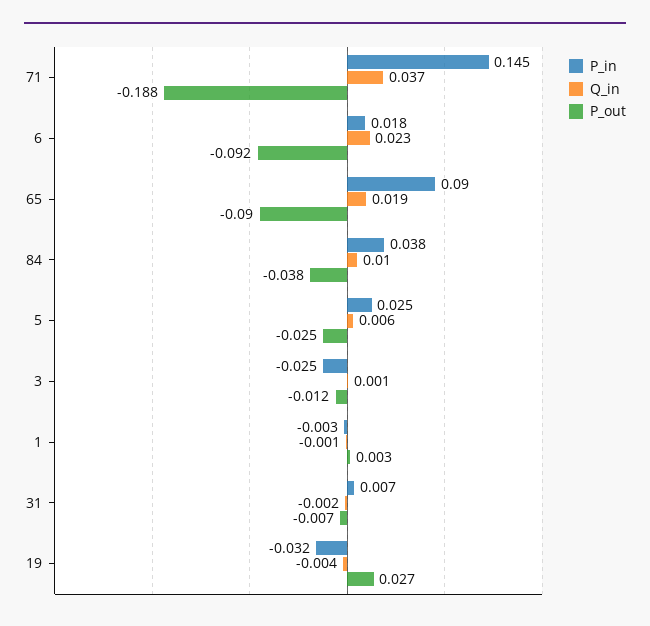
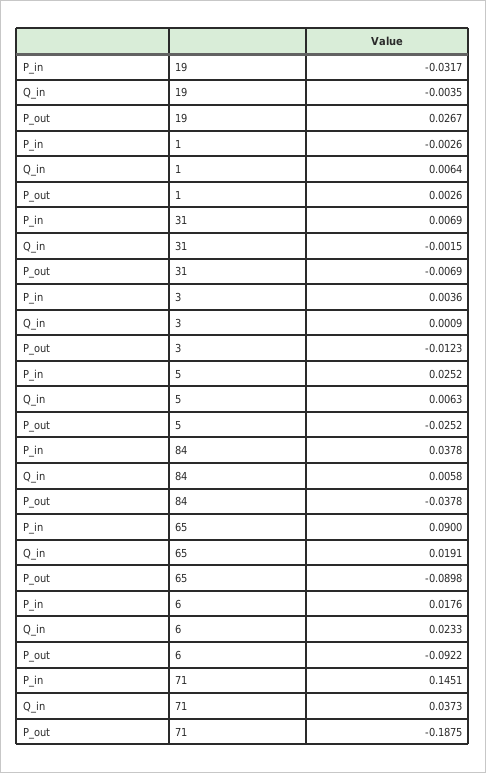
  {
    "P_in": {
      "71": 0.1451,
      "6": 0.0176,
      "65": 0.09,
      "84": 0.0378,
      "5": 0.0252,
-     "3": -0.025,
+     "3": 0.0036,
      "1": -0.0026,
      "31": 0.0069,
      "19": -0.0317
    },
    "Q_in": {
      "71": 0.0373,
      "6": 0.0233,
      "65": 0.0191,
-     "84": 0.01,
+     "84": 0.0058,
      "5": 0.0063,
      "3": 0.0009,
-     "1": -0.001,
+     "1": 0.0064,
      "31": -0.0015,
      "19": -0.0035
    },
    "P_out": {
      "71": -0.1875,
      "6": -0.0922,
      "65": -0.0898,
      "84": -0.0378,
      "5": -0.0252,
      "3": -0.0123,
      "1": 0.0026,
      "31": -0.0069,
      "19": 0.0267
    }
  }

